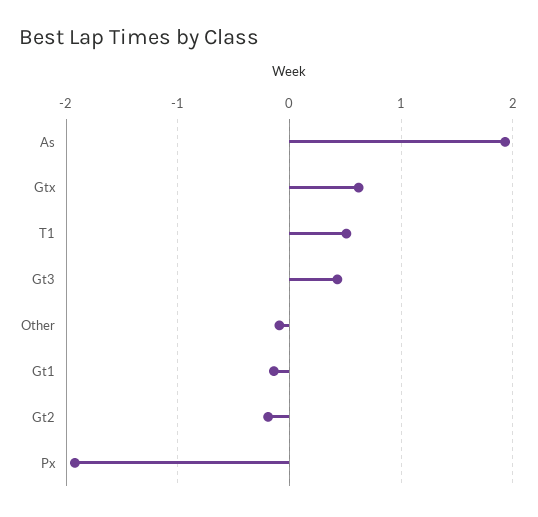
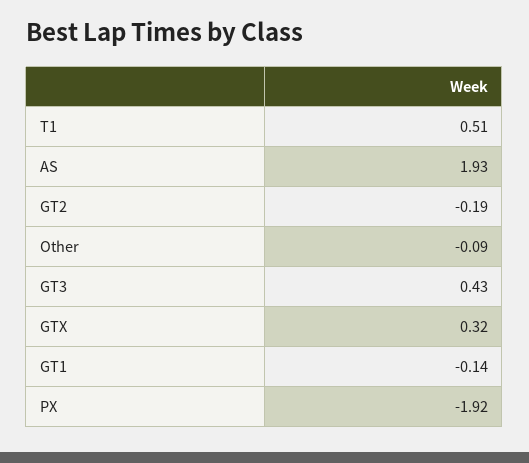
  {
    "As": 1.93,
-   "Gtx": 0.6,
+   "Gtx": 0.32,
    "T1": 0.51,
    "Gt3": 0.43,
    "Other": -0.09,
    "Gt1": -0.14,
    "Gt2": -0.19,
    "Px": -1.92
  }

